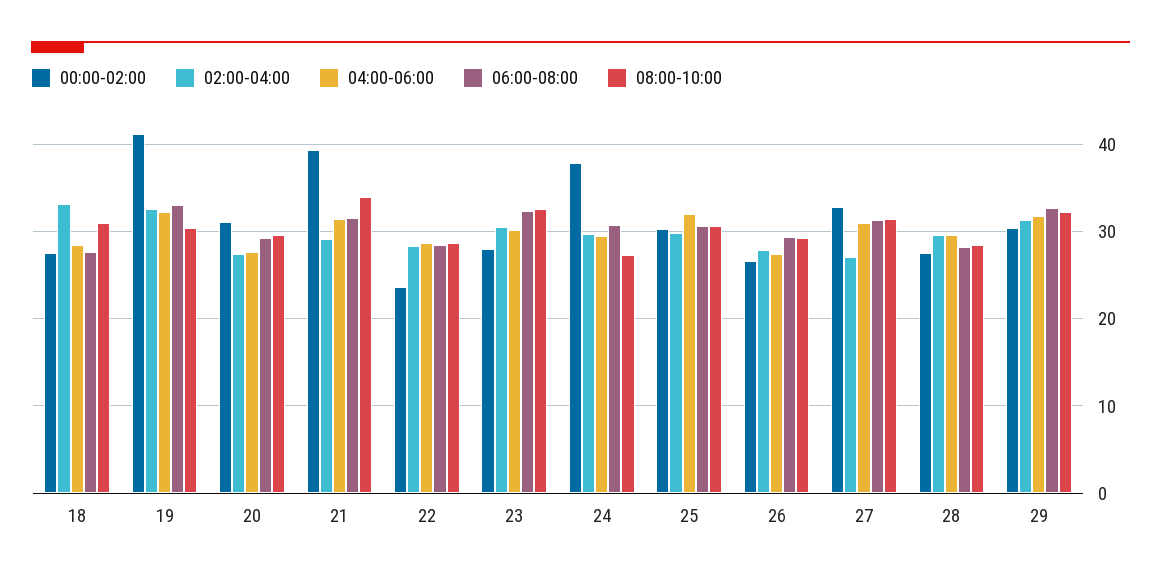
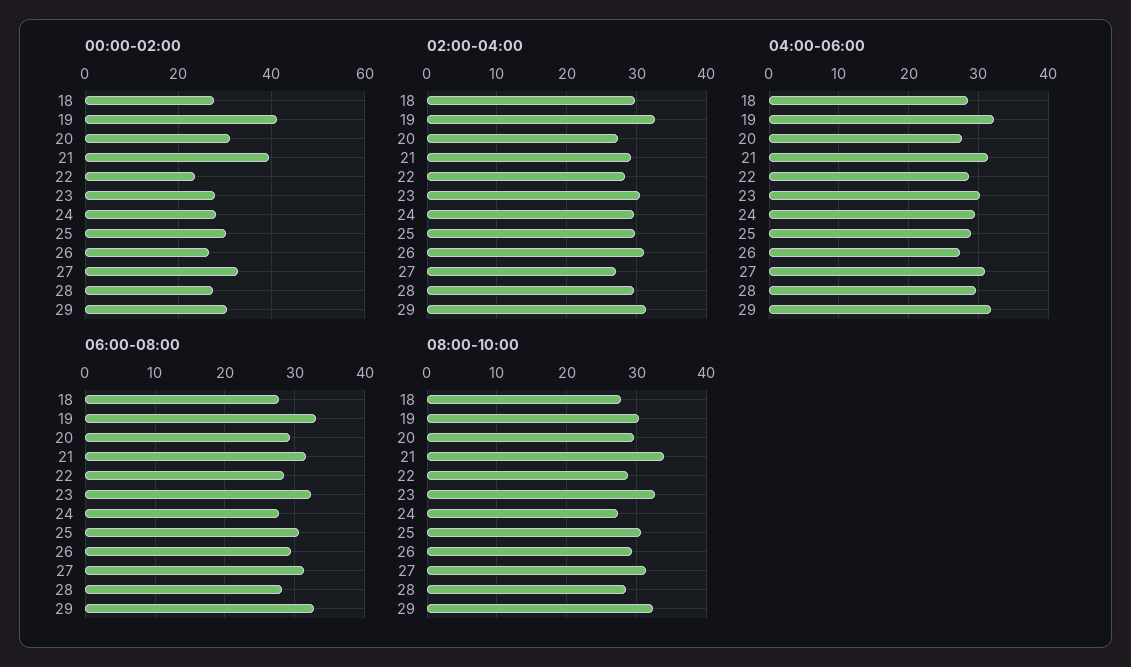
  {
    "00:00-02:00": {
      "18": 28,
      "19": 41,
      "20": 31,
      "21": 39,
      "22": 24,
      "23": 28,
-     "24": 38,
+     "24": 28,
      "25": 30,
      "26": 27,
      "27": 33,
      "28": 28,
      "29": 30
    },
    "02:00-04:00": {
-     "18": 33,
+     "18": 30,
      "19": 33,
      "20": 27,
      "21": 29,
      "22": 28,
      "23": 31,
      "24": 30,
      "25": 30,
-     "26": 28,
+     "26": 31,
      "27": 27,
      "28": 30,
      "29": 31
    },
    "04:00-06:00": {
      "18": 29,
      "19": 32,
      "20": 28,
      "21": 31,
      "22": 29,
      "23": 30,
      "24": 30,
-     "25": 32,
+     "25": 29,
      "26": 27,
      "27": 31,
      "28": 30,
      "29": 32
    },
    "06:00-08:00": {
      "18": 28,
      "19": 33,
      "20": 29,
      "21": 32,
      "22": 29,
      "23": 32,
-     "24": 31,
+     "24": 28,
      "25": 31,
      "26": 29,
      "27": 31,
      "28": 28,
      "29": 33
    },
    "08:00-10:00": {
-     "18": 31,
+     "18": 28,
      "19": 30,
      "20": 30,
      "21": 34,
      "22": 29,
      "23": 33,
      "24": 27,
      "25": 31,
      "26": 29,
      "27": 31,
      "28": 29,
      "29": 32
    }
  }

